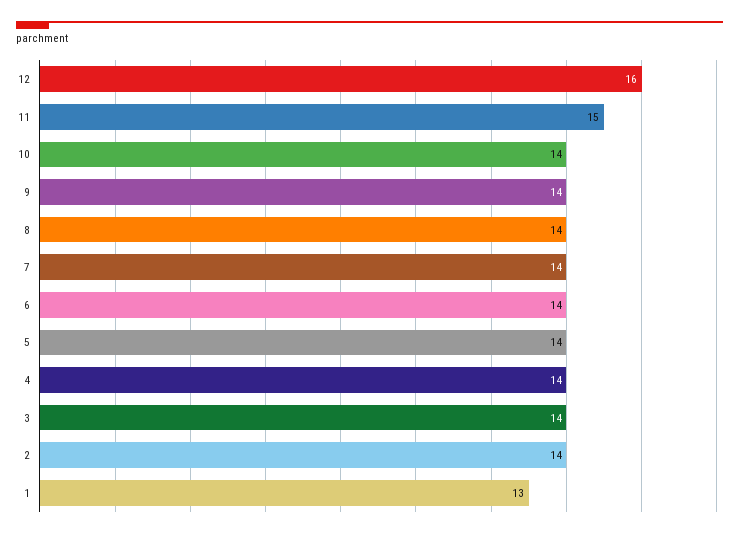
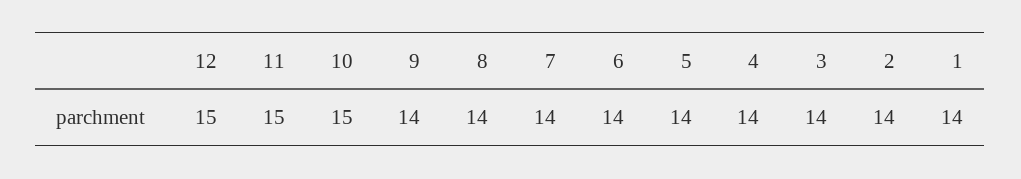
  {
-   "12": 16,
+   "12": 15,
    "11": 15,
-   "10": 14,
+   "10": 15,
    "9": 14,
    "8": 14,
    "7": 14,
    "6": 14,
    "5": 14,
    "4": 14,
    "3": 14,
    "2": 14,
-   "1": 13
+   "1": 14
  }

